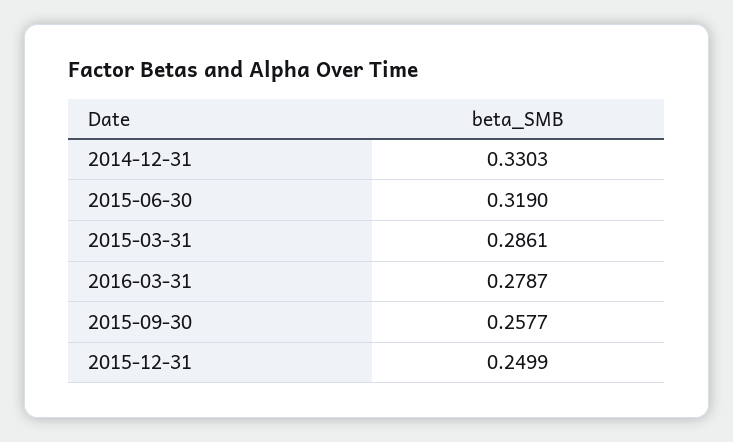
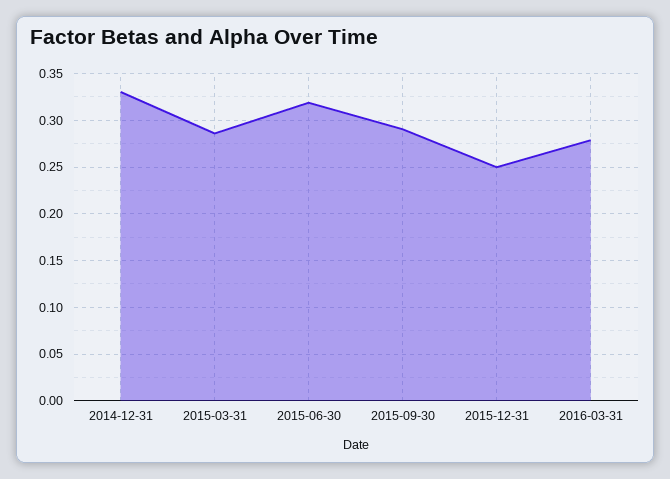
  {
    "2014-12-31": 0.3303,
    "2015-06-30": 0.319,
    "2015-03-31": 0.2861,
    "2016-03-31": 0.2787,
-   "2015-09-30": 0.2577,
+   "2015-09-30": 0.29,
    "2015-12-31": 0.2499
  }

